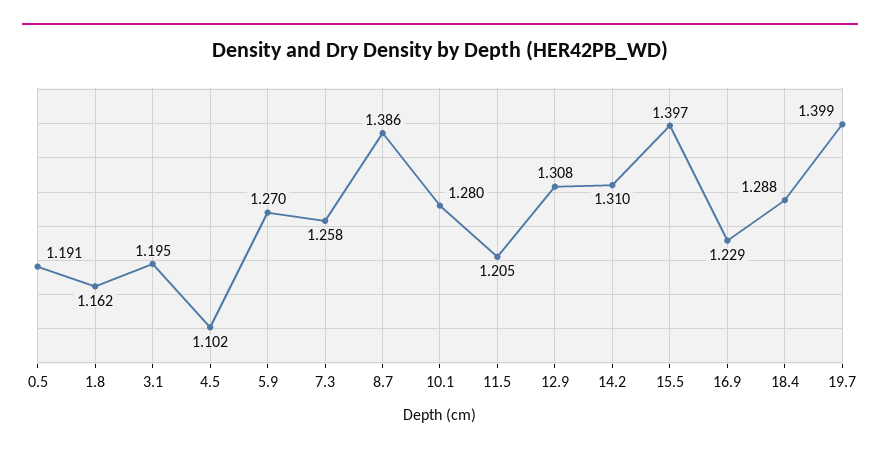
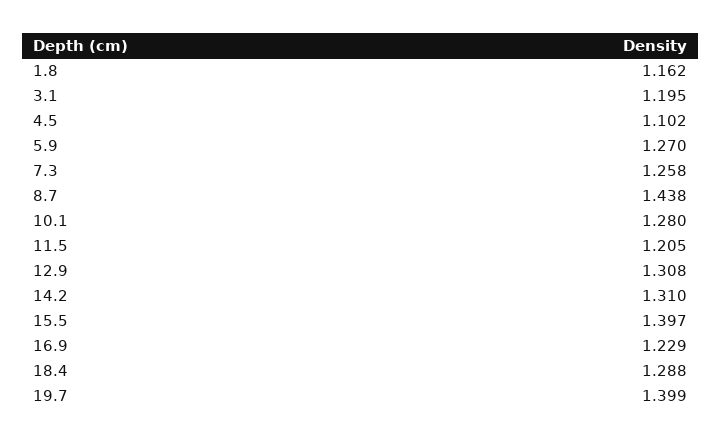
  {
-   "0.5": 1.191,
    "1.8": 1.162,
    "3.1": 1.195,
    "4.5": 1.102,
    "5.9": 1.27,
    "7.3": 1.258,
-   "8.7": 1.386,
+   "8.7": 1.438,
    "10.1": 1.28,
    "11.5": 1.205,
    "12.9": 1.308,
    "14.2": 1.31,
    "15.5": 1.397,
    "16.9": 1.229,
    "18.4": 1.288,
    "19.7": 1.399
  }

